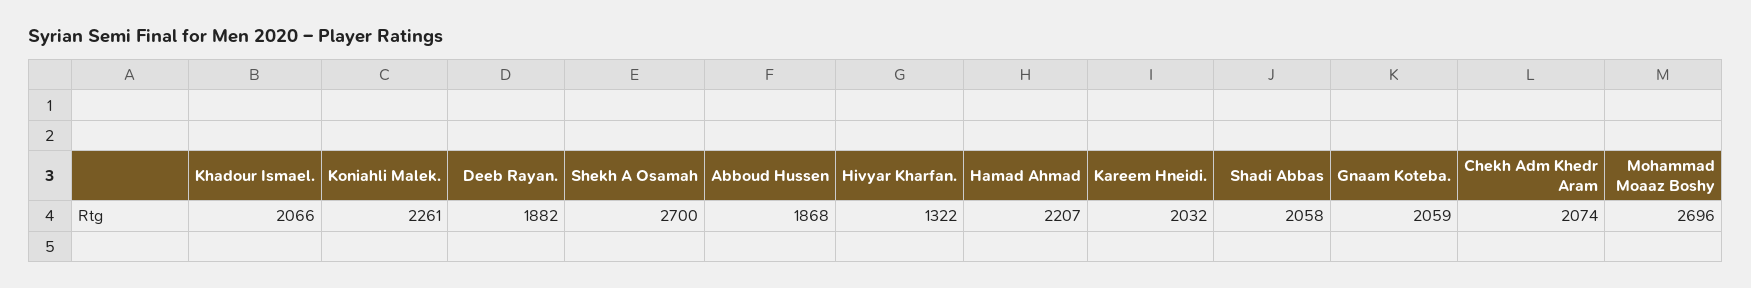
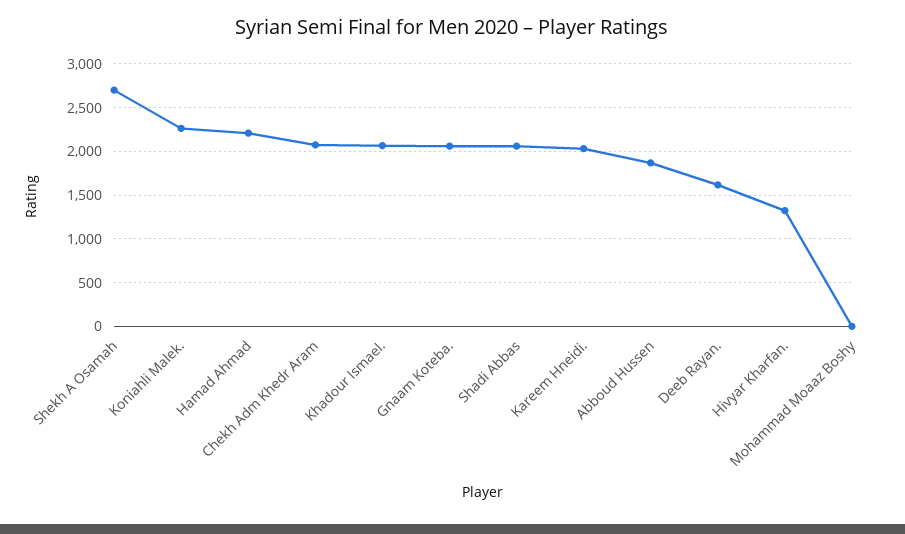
  {
    "Khadour Ismael.": 2066,
    "Koniahli Malek.": 2261,
-   "Deeb Rayan.": 1882,
+   "Deeb Rayan.": 1600,
    "Shekh A Osamah": 2700,
    "Abboud Hussen": 1868,
    "Hivyar Kharfan.": 1322,
    "Hamad Ahmad": 2207,
    "Kareem Hneidi.": 2032,
    "Shadi Abbas": 2058,
    "Gnaam Koteba.": 2059,
    "Chekh Adm Khedr Aram": 2074,
-   "Mohammad Moaaz Boshy": 2696
+   "Mohammad Moaaz Boshy": 0
  }

